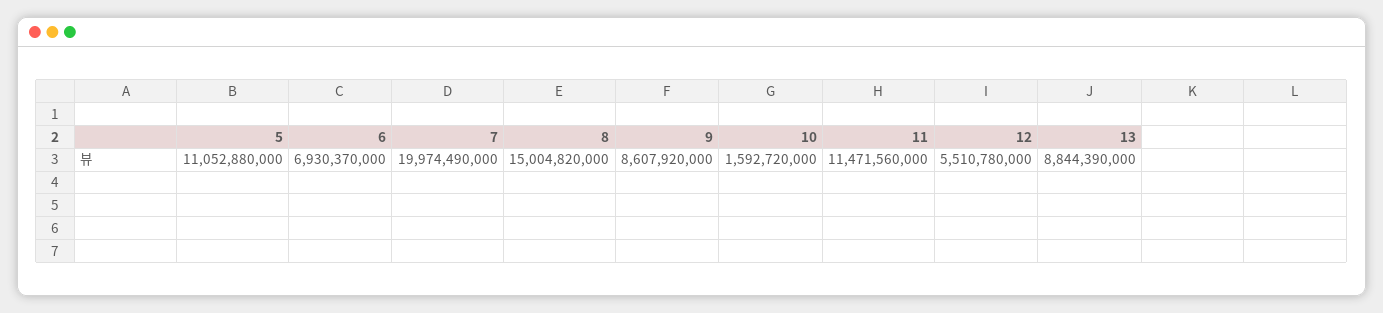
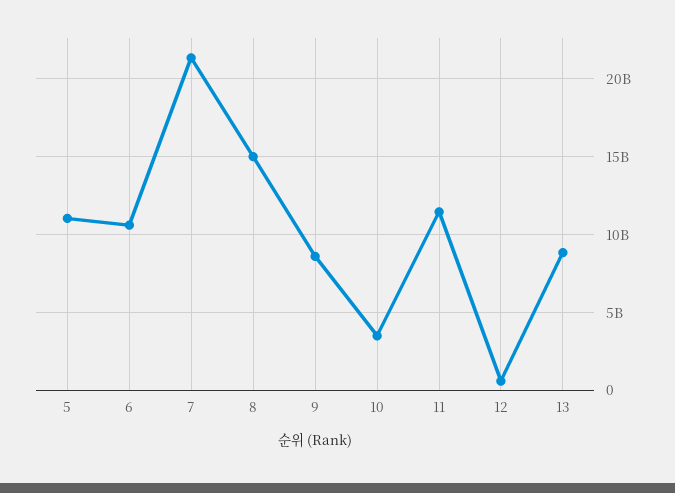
  {
    "5": 11052880000,
-   "6": 6930370000,
+   "6": 10500000000,
-   "7": 19974490000,
+   "7": 21500000000,
    "8": 15004820000,
    "9": 8607920000,
-   "10": 1592720000,
+   "10": 3500000000,
    "11": 11471560000,
-   "12": 5510780000,
+   "12": 500000000,
    "13": 8844390000
  }

